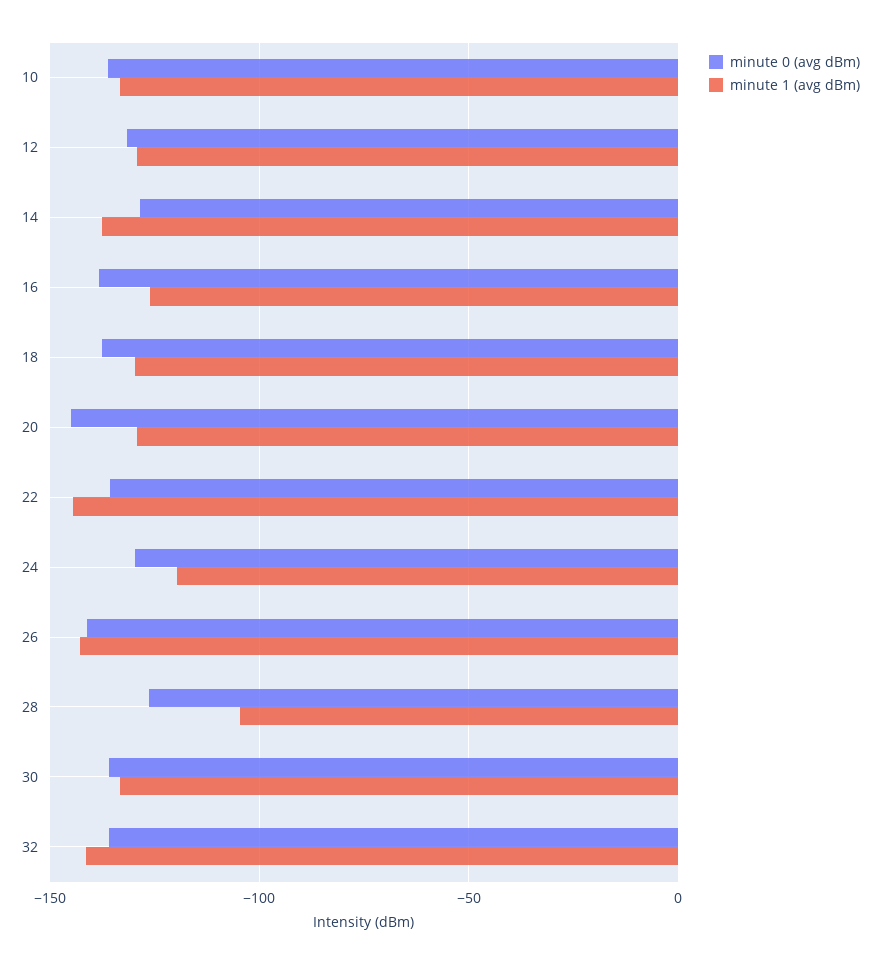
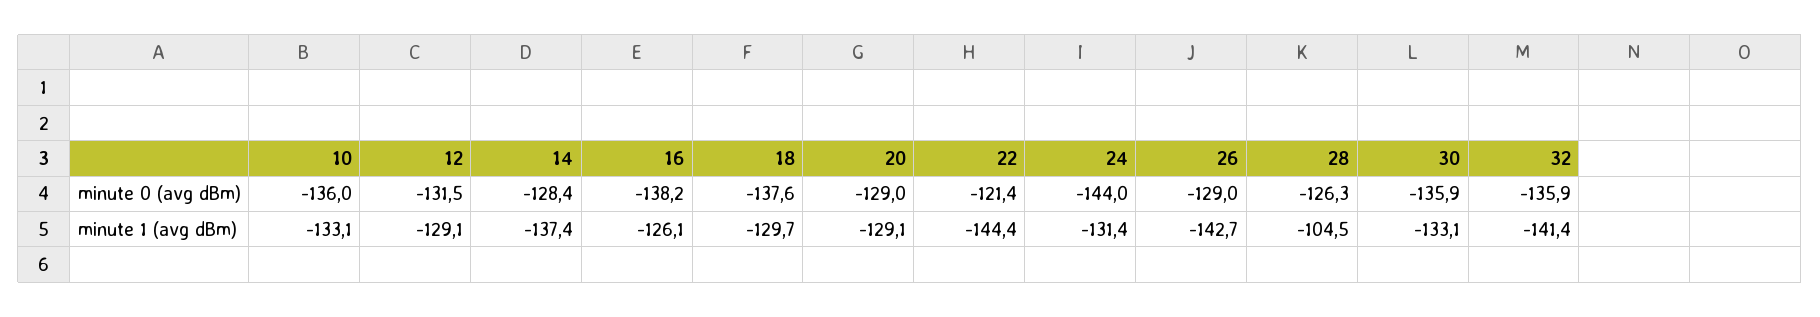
  {
    "minute 0 (avg dBm)": {
      "10": -136,
      "12": -131.5,
      "14": -128.4,
      "16": -138.2,
      "18": -137.6,
-     "20": -145,
+     "20": -129,
-     "22": -135,
+     "22": -121.4,
-     "24": -130,
+     "24": -144,
-     "26": -140,
+     "26": -129,
      "28": -126.3,
      "30": -135.9,
      "32": -135.9
    },
    "minute 1 (avg dBm)": {
      "10": -133.1,
      "12": -129.1,
      "14": -137.4,
      "16": -126.1,
      "18": -129.7,
      "20": -129.1,
      "22": -144.4,
-     "24": -120,
+     "24": -131.4,
      "26": -142.7,
      "28": -104.5,
      "30": -133.1,
      "32": -141.4
    }
  }

